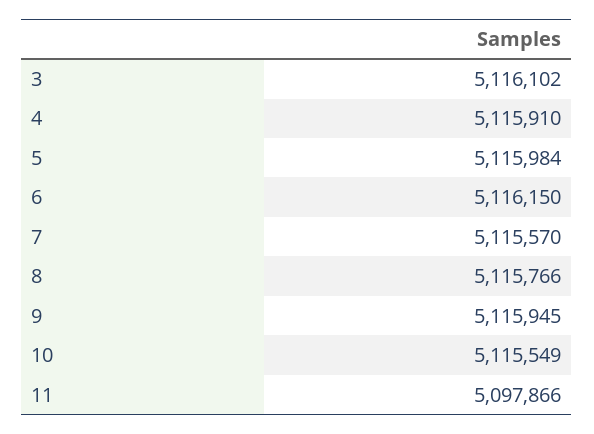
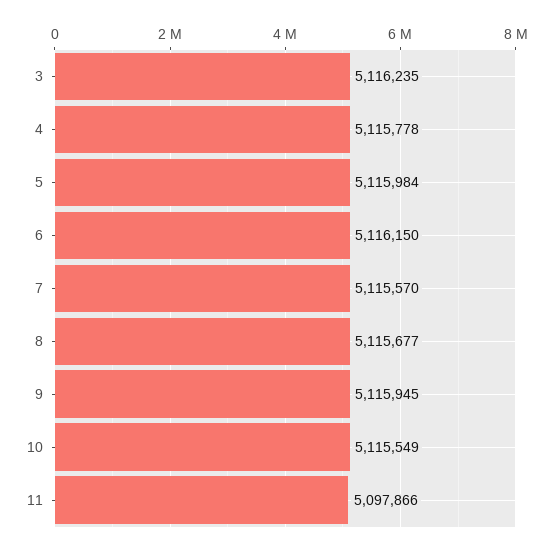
  {
-   "3": 5116102,
+   "3": 5116235,
-   "4": 5115910,
+   "4": 5115778,
    "5": 5115984,
    "6": 5116150,
    "7": 5115570,
-   "8": 5115766,
+   "8": 5115677,
    "9": 5115945,
    "10": 5115549,
    "11": 5097866
  }

